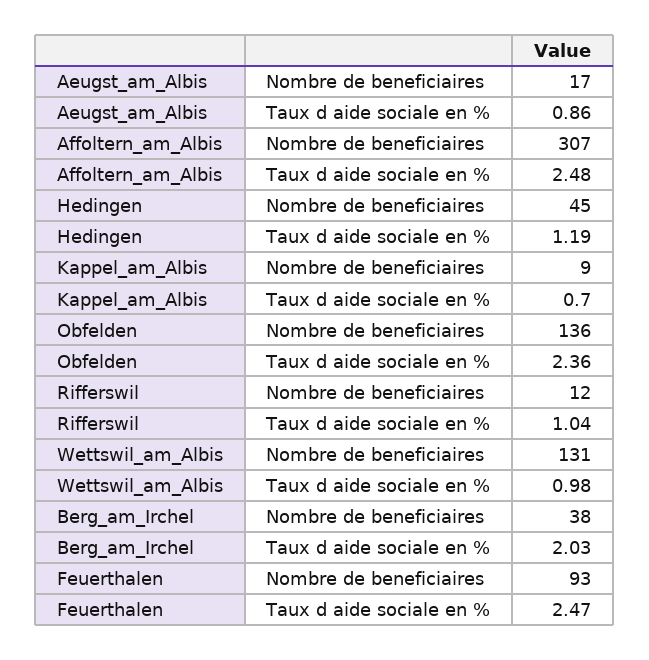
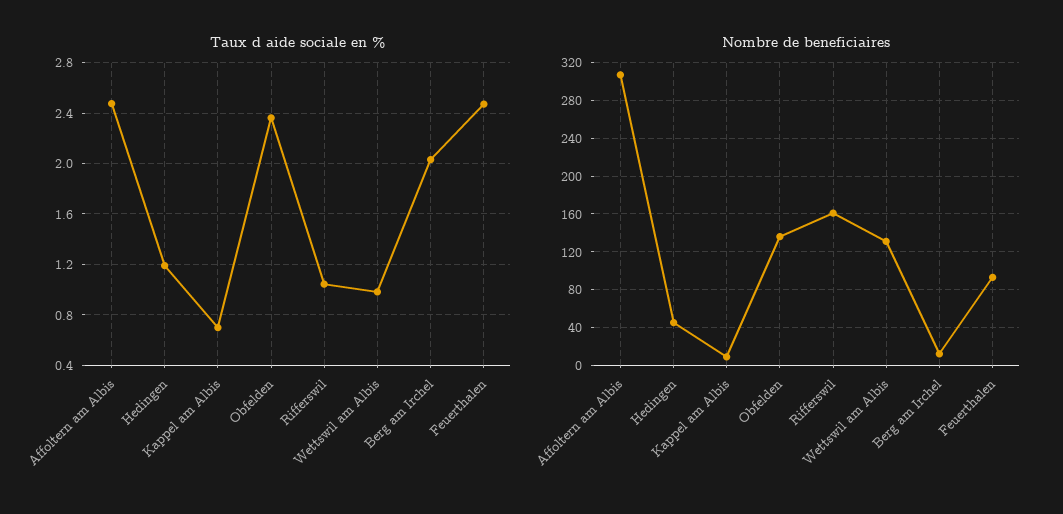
  {
    "Nombre de beneficiaires": {
-     "Aeugst_am_Albis": 17,
      "Affoltern_am_Albis": 307,
      "Hedingen": 45,
      "Kappel_am_Albis": 9,
      "Obfelden": 136,
-     "Rifferswil": 12,
+     "Rifferswil": 160,
      "Wettswil_am_Albis": 131,
-     "Berg_am_Irchel": 38,
+     "Berg_am_Irchel": 10,
      "Feuerthalen": 93
    },
    "Taux d aide sociale en %": {
-     "Aeugst_am_Albis": 0.86,
      "Affoltern_am_Albis": 2.48,
      "Hedingen": 1.19,
      "Kappel_am_Albis": 0.7,
      "Obfelden": 2.36,
      "Rifferswil": 1.04,
      "Wettswil_am_Albis": 0.98,
      "Berg_am_Irchel": 2.03,
      "Feuerthalen": 2.47
    }
  }

